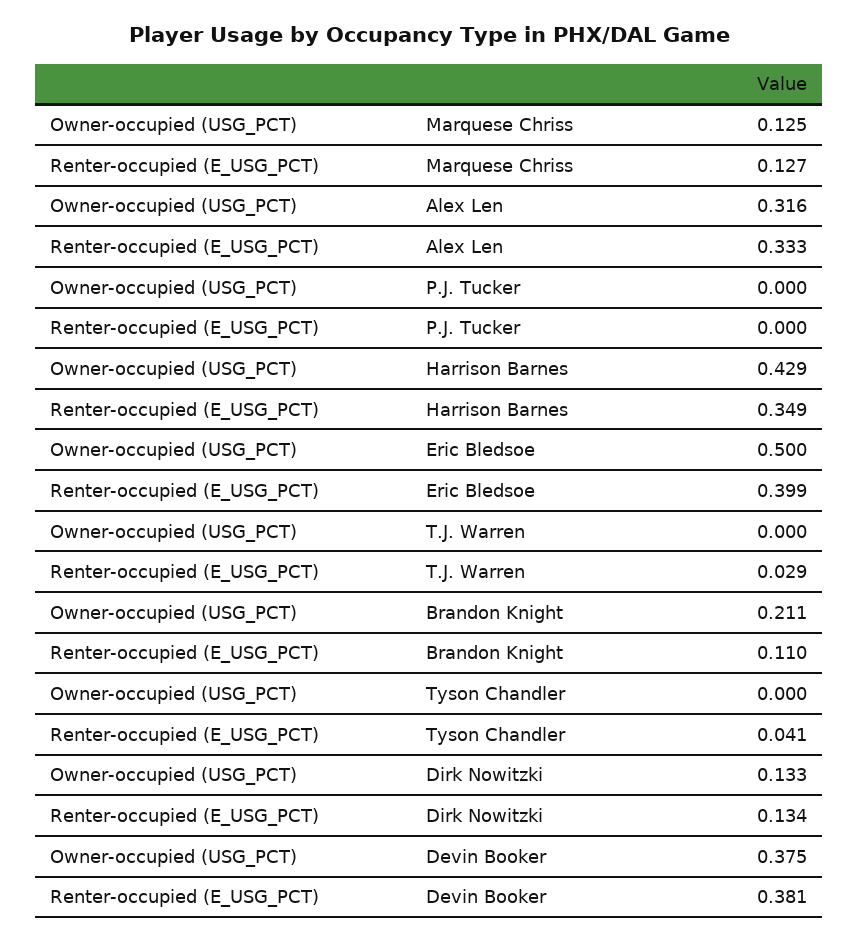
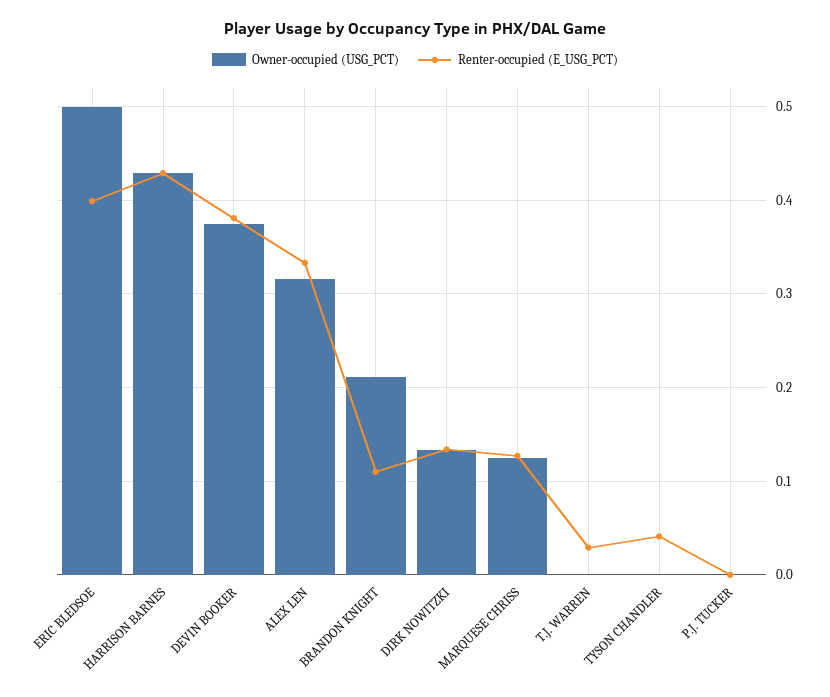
  {
    "Owner-occupied (USG_PCT)": {
      "Marquese Chriss": 0.125,
      "Alex Len": 0.316,
      "P.J. Tucker": 0,
      "Harrison Barnes": 0.429,
      "Eric Bledsoe": 0.5,
      "T.J. Warren": 0,
      "Brandon Knight": 0.211,
      "Tyson Chandler": 0,
      "Dirk Nowitzki": 0.133,
      "Devin Booker": 0.375
    },
    "Renter-occupied (E_USG_PCT)": {
      "Marquese Chriss": 0.127,
      "Alex Len": 0.333,
      "P.J. Tucker": 0,
-     "Harrison Barnes": 0.349,
+     "Harrison Barnes": 0.43,
      "Eric Bledsoe": 0.399,
      "T.J. Warren": 0.029,
      "Brandon Knight": 0.11,
      "Tyson Chandler": 0.041,
      "Dirk Nowitzki": 0.134,
      "Devin Booker": 0.381
    }
  }

